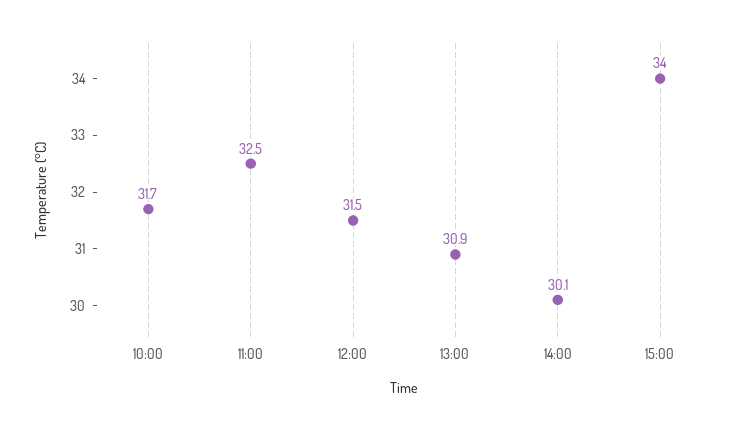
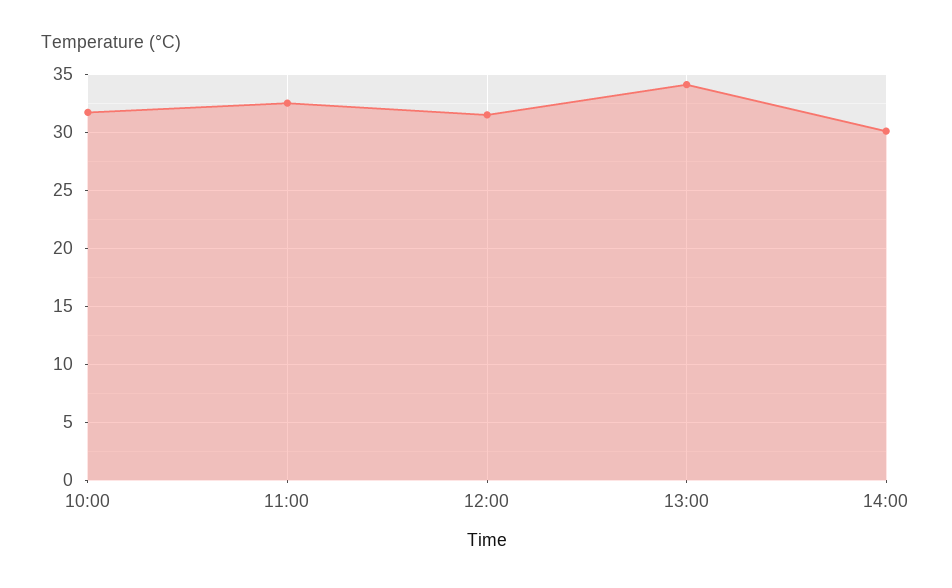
  {
    "10:00": 31.7,
    "11:00": 32.5,
    "12:00": 31.5,
-   "13:00": 30.9,
+   "13:00": 34,
-   "14:00": 30.1,
+   "14:00": 30.1
-   "15:00": 34
  }

